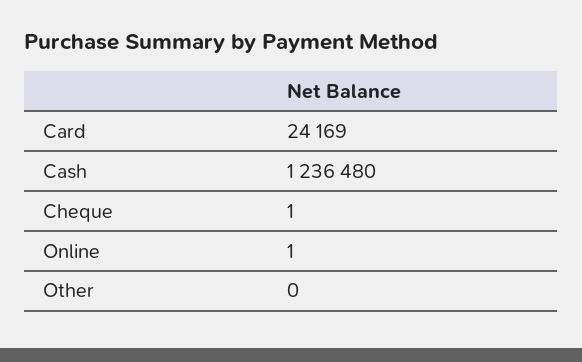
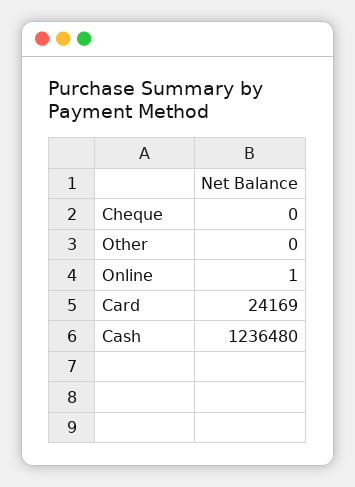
  {
    "Card": 24169,
    "Cash": 1236480,
-   "Cheque": 1,
+   "Cheque": 0,
    "Online": 1,
    "Other": 0
  }

